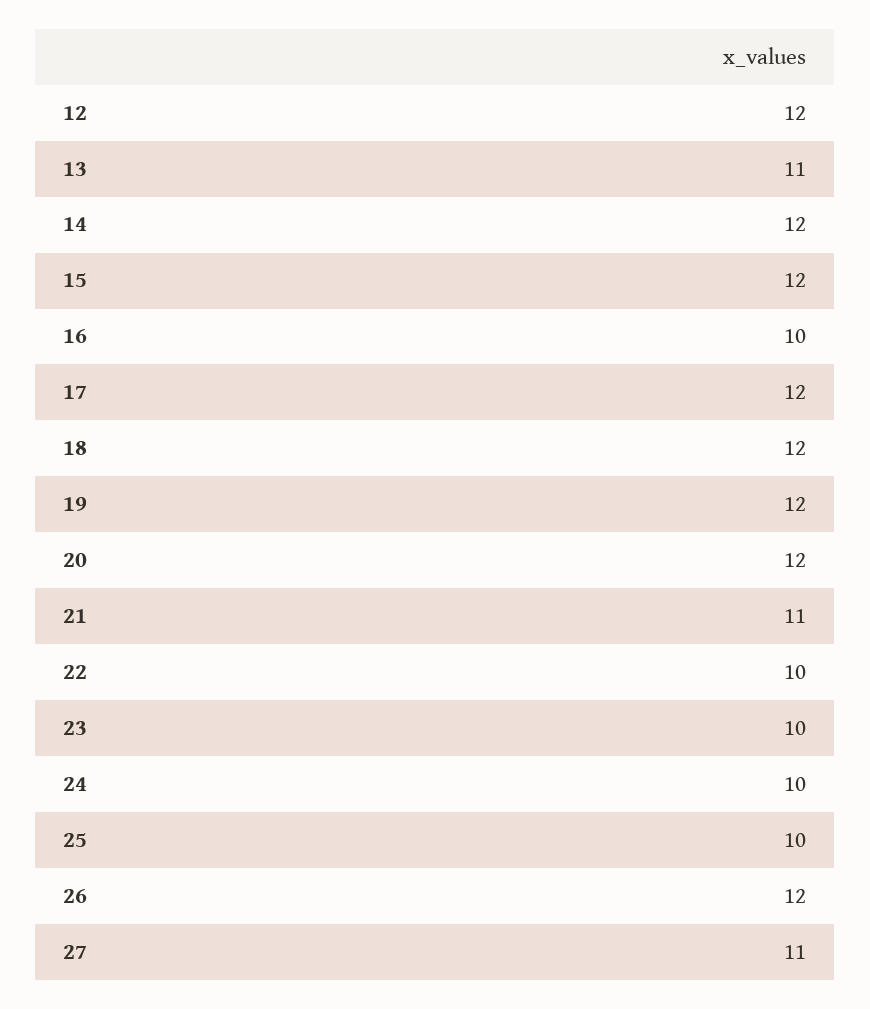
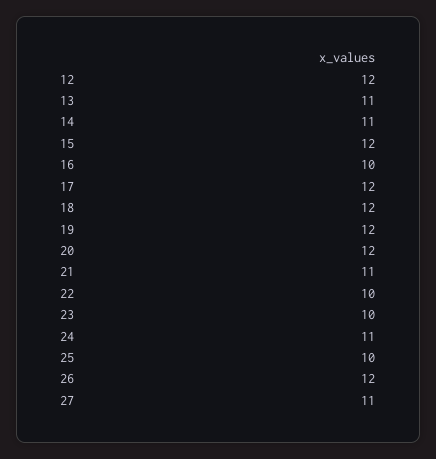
  {
    "12": 12,
    "13": 11,
-   "14": 12,
+   "14": 11,
    "15": 12,
    "16": 10,
    "17": 12,
    "18": 12,
    "19": 12,
    "20": 12,
    "21": 11,
    "22": 10,
    "23": 10,
-   "24": 10,
+   "24": 11,
    "25": 10,
    "26": 12,
    "27": 11
  }

